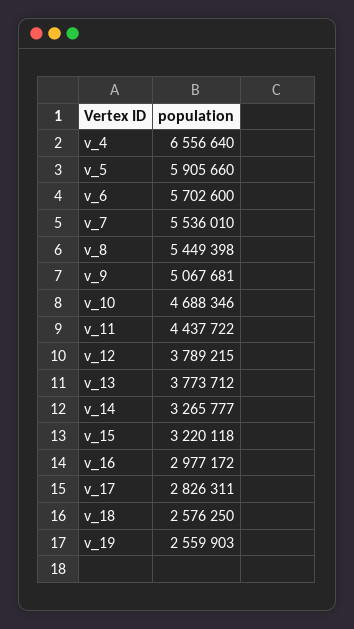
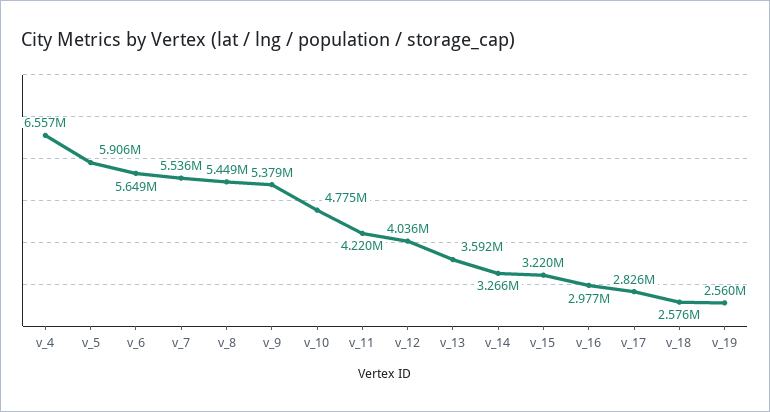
  {
    "v_4": 6556640,
    "v_5": 5905660,
-   "v_6": 5702600,
+   "v_6": 5649000,
    "v_7": 5536010,
    "v_8": 5449398,
-   "v_9": 5067681,
+   "v_9": 5379000,
-   "v_10": 4688346,
+   "v_10": 4775000,
-   "v_11": 4437722,
+   "v_11": 4220000,
-   "v_12": 3789215,
+   "v_12": 4036000,
-   "v_13": 3773712,
+   "v_13": 3592000,
    "v_14": 3265777,
    "v_15": 3220118,
    "v_16": 2977172,
    "v_17": 2826311,
    "v_18": 2576250,
    "v_19": 2559903
  }

